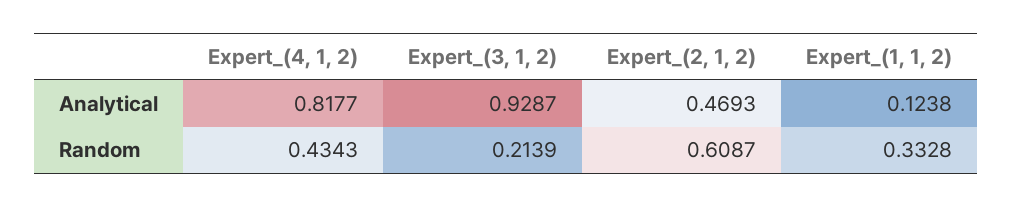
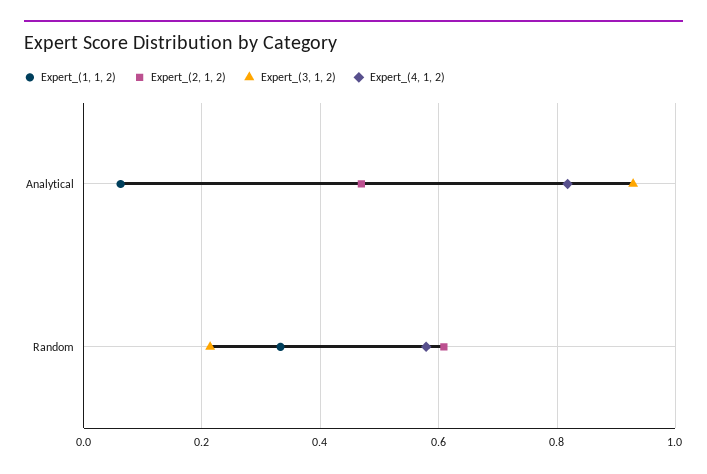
  {
    "Expert_(4, 1, 2)": {
      "Analytical": 0.8177,
-     "Random": 0.4343
+     "Random": 0.58
    },
    "Expert_(3, 1, 2)": {
      "Analytical": 0.9287,
      "Random": 0.2139
    },
    "Expert_(2, 1, 2)": {
      "Analytical": 0.4693,
      "Random": 0.6087
    },
    "Expert_(1, 1, 2)": {
-     "Analytical": 0.1238,
+     "Analytical": 0.06,
      "Random": 0.3328
    }
  }

